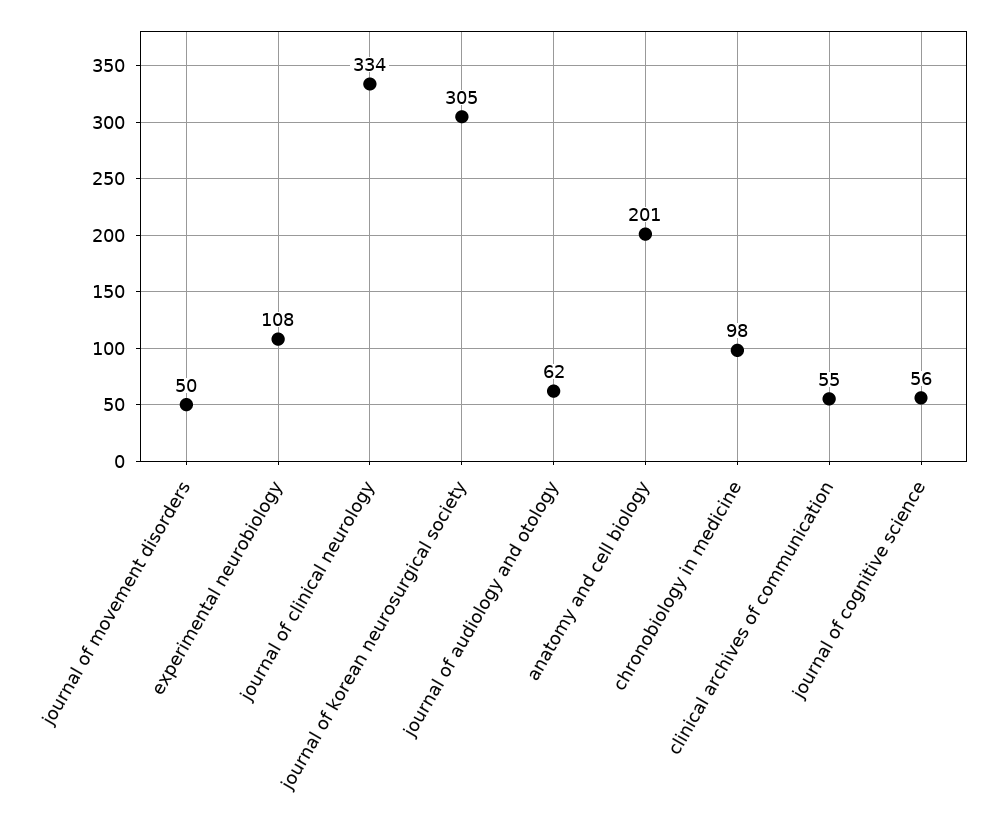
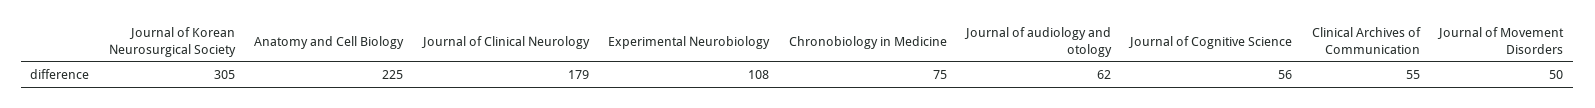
  {
    "journal of movement disorders": 50,
    "experimental neurobiology": 108,
-   "journal of clinical neurology": 334,
+   "journal of clinical neurology": 179,
    "journal of korean neurosurgical society": 305,
    "journal of audiology and otology": 62,
-   "anatomy and cell biology": 201,
+   "anatomy and cell biology": 225,
-   "chronobiology in medicine": 98,
+   "chronobiology in medicine": 75,
    "clinical archives of communication": 55,
    "journal of cognitive science": 56
  }

